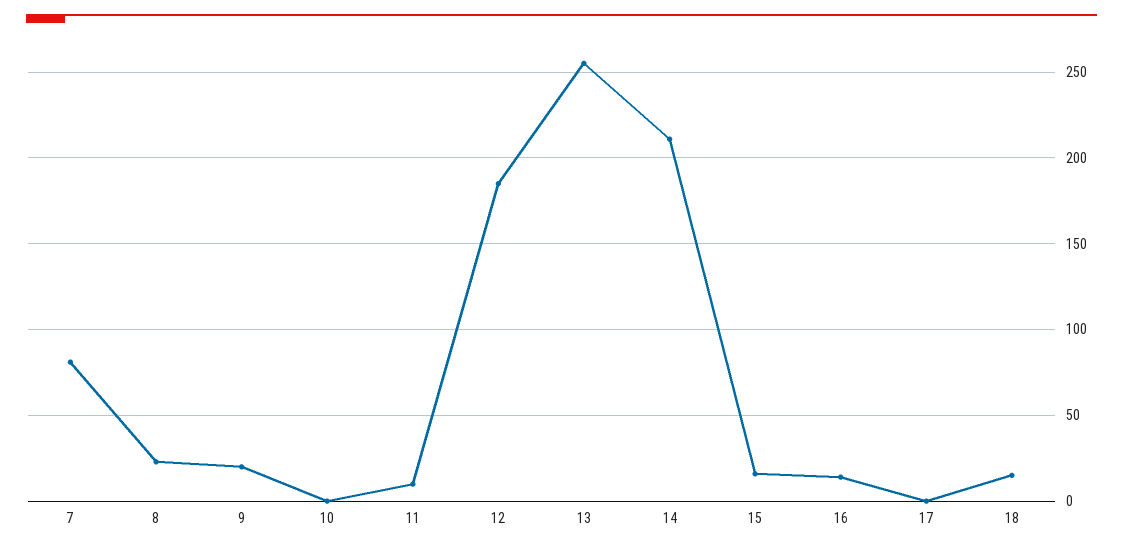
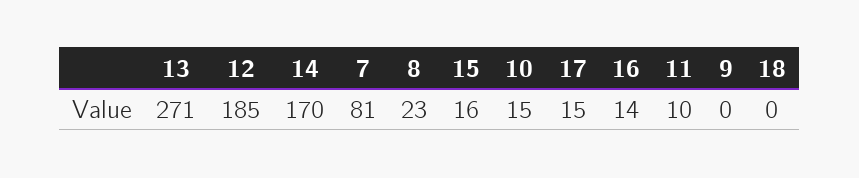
  {
    "7": 81,
    "8": 23,
-   "9": 20,
+   "9": 0,
-   "10": 0,
+   "10": 15,
    "11": 10,
    "12": 185,
-   "13": 255,
+   "13": 271,
-   "14": 210,
+   "14": 170,
    "15": 16,
    "16": 14,
-   "17": 0,
+   "17": 15,
-   "18": 15
+   "18": 0
  }

